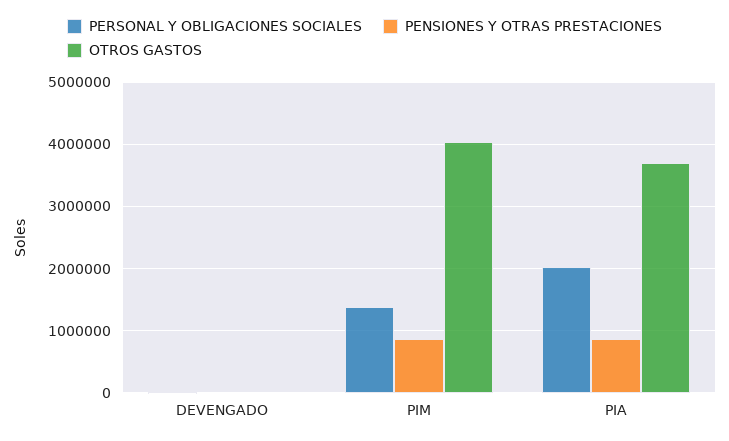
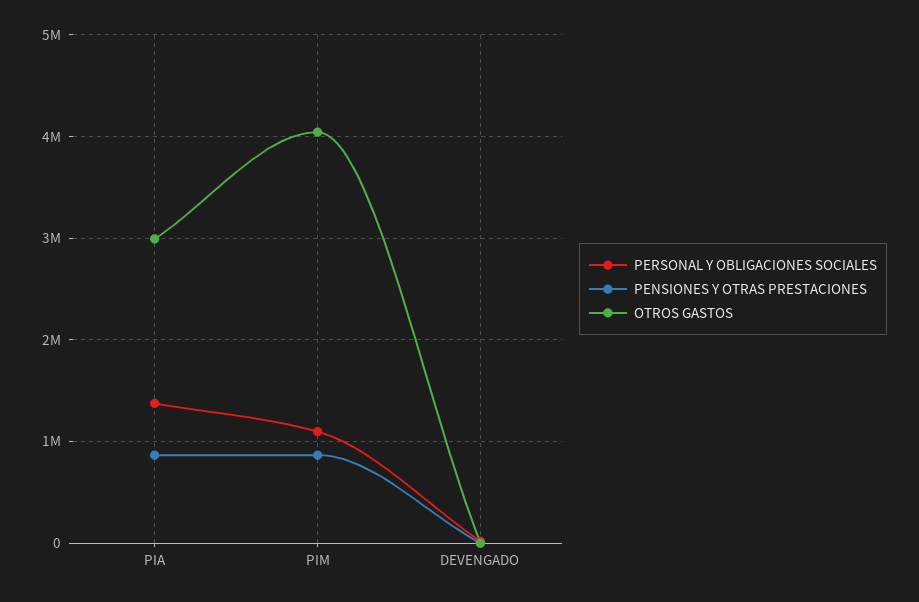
  {
    "PERSONAL Y OBLIGACIONES SOCIALES": {
      "DEVENGADO": 0,
-     "PIM": 1400000,
+     "PIM": 1100000,
-     "PIA": 2000000
+     "PIA": 1400000
    },
    "PENSIONES Y OTRAS PRESTACIONES": {
      "DEVENGADO": 0,
      "PIM": 900000,
      "PIA": 900000
    },
    "OTROS GASTOS": {
      "DEVENGADO": 0,
      "PIM": 4000000,
-     "PIA": 3700000
+     "PIA": 3000000
    }
  }

